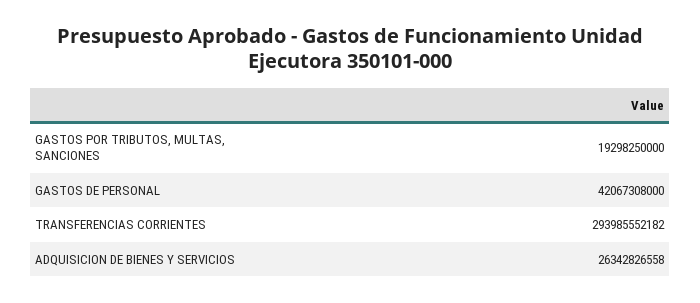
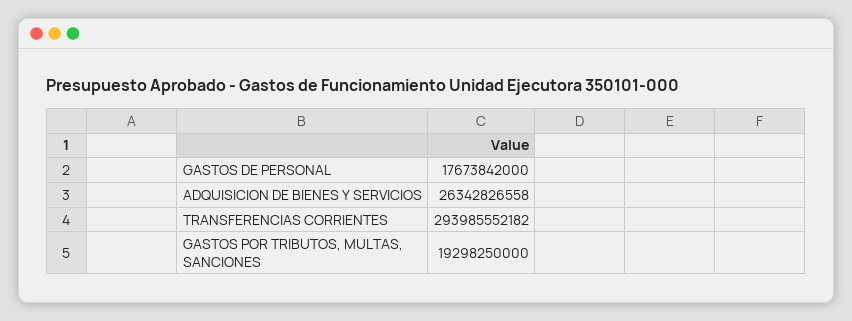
  {
    "GASTOS POR TRIBUTOS, MULTAS, SANCIONES": 19298250000,
-   "GASTOS DE PERSONAL": 42067308000,
+   "GASTOS DE PERSONAL": 17673842000,
    "TRANSFERENCIAS CORRIENTES": 293985552182,
    "ADQUISICION DE BIENES Y SERVICIOS": 26342826558
  }

